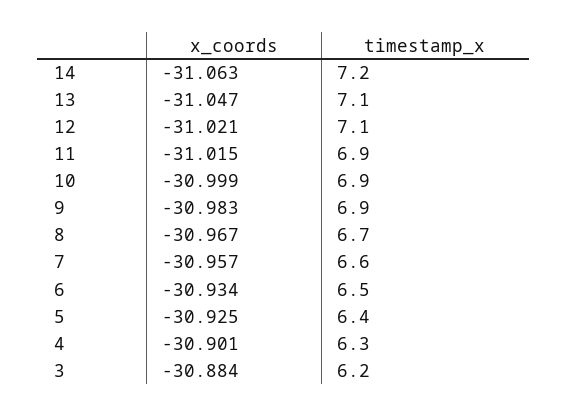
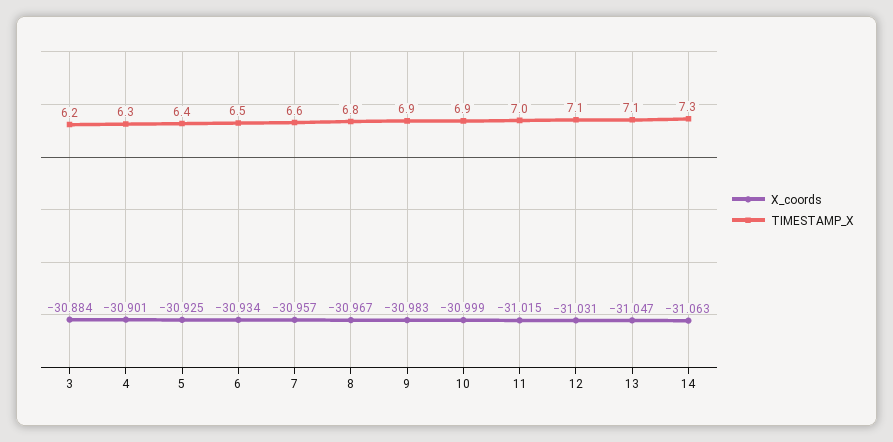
  {
    "x_coords": {
      "14": -31.063,
      "13": -31.047,
-     "12": -31.021,
+     "12": -31.031,
      "11": -31.015,
      "10": -30.999,
      "9": -30.983,
      "8": -30.967,
      "7": -30.957,
      "6": -30.934,
      "5": -30.925,
      "4": -30.901,
      "3": -30.884
    },
    "timestamp_x": {
-     "14": 7.2,
+     "14": 7.3,
      "13": 7.1,
      "12": 7.1,
-     "11": 6.9,
+     "11": 7,
      "10": 6.9,
      "9": 6.9,
-     "8": 6.7,
+     "8": 6.8,
      "7": 6.6,
      "6": 6.5,
      "5": 6.4,
      "4": 6.3,
      "3": 6.2
    }
  }

